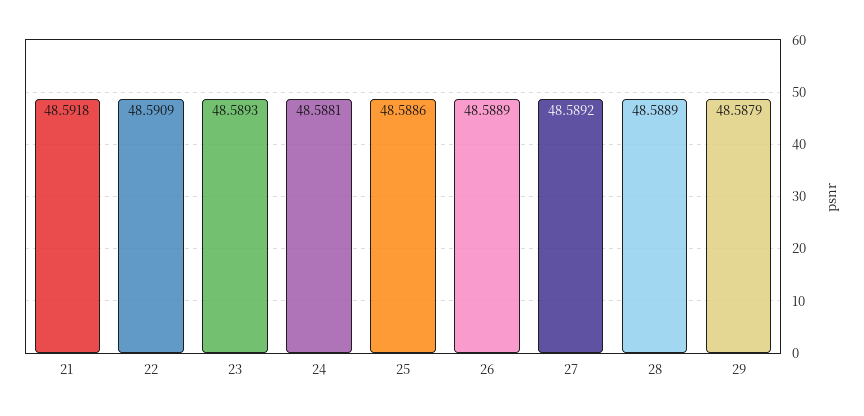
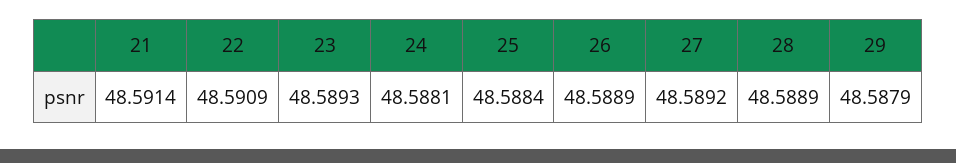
  {
-   "21": 48.5918,
+   "21": 48.5914,
    "22": 48.5909,
    "23": 48.5893,
    "24": 48.5881,
-   "25": 48.5886,
+   "25": 48.5884,
    "26": 48.5889,
    "27": 48.5892,
    "28": 48.5889,
    "29": 48.5879
  }

